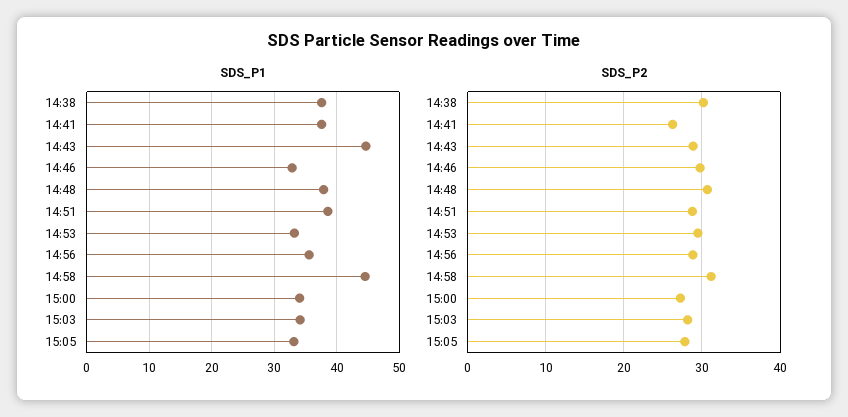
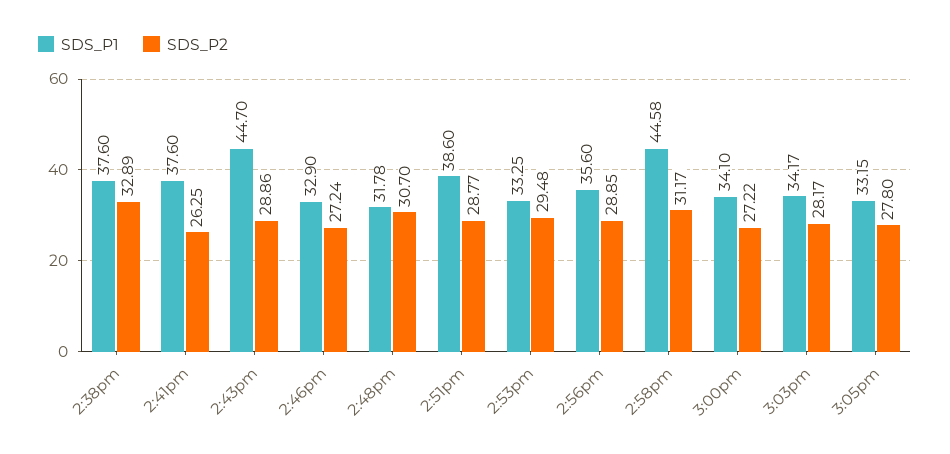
  {
    "SDS_P1": {
      "14:38": 37.6,
      "14:41": 37.6,
      "14:43": 44.7,
      "14:46": 32.9,
-     "14:48": 38,
+     "14:48": 31.78,
      "14:51": 38.6,
      "14:53": 33.25,
      "14:56": 35.6,
      "14:58": 44.58,
      "15:00": 34.1,
      "15:03": 34.17,
      "15:05": 33.15
    },
    "SDS_P2": {
-     "14:38": 30,
+     "14:38": 32.89,
      "14:41": 26.25,
      "14:43": 28.86,
-     "14:46": 30,
+     "14:46": 27.24,
      "14:48": 30.7,
      "14:51": 28.77,
      "14:53": 29.48,
      "14:56": 28.85,
      "14:58": 31.17,
      "15:00": 27.22,
      "15:03": 28.17,
      "15:05": 27.8
    }
  }

